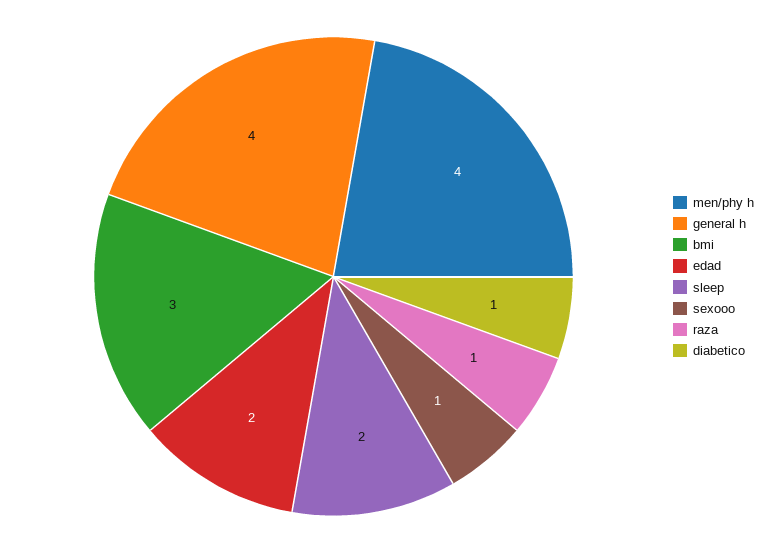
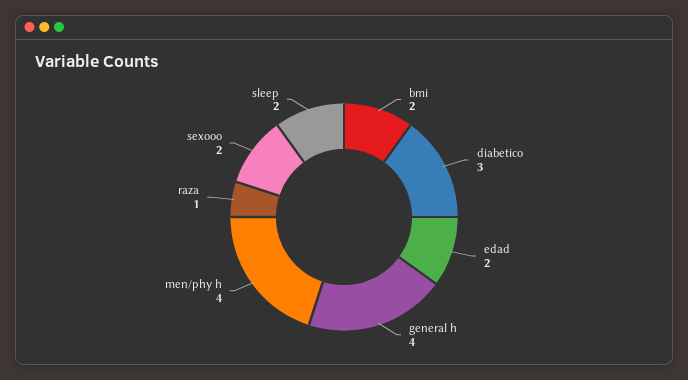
  {
    "men/phy h": 4,
    "general h": 4,
-   "bmi": 3,
+   "bmi": 2,
    "edad": 2,
    "sleep": 2,
-   "sexooo": 1,
+   "sexooo": 2,
    "raza": 1,
-   "diabetico": 1
+   "diabetico": 3
  }

